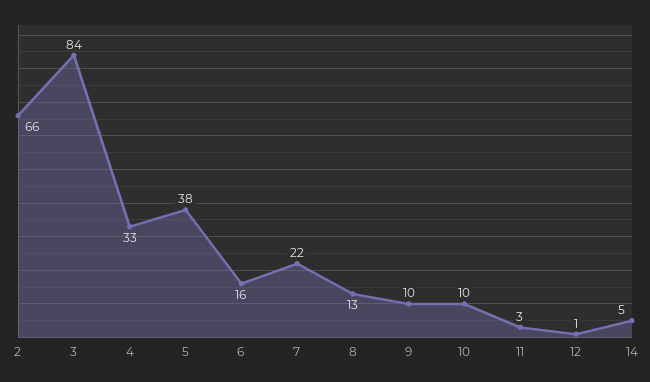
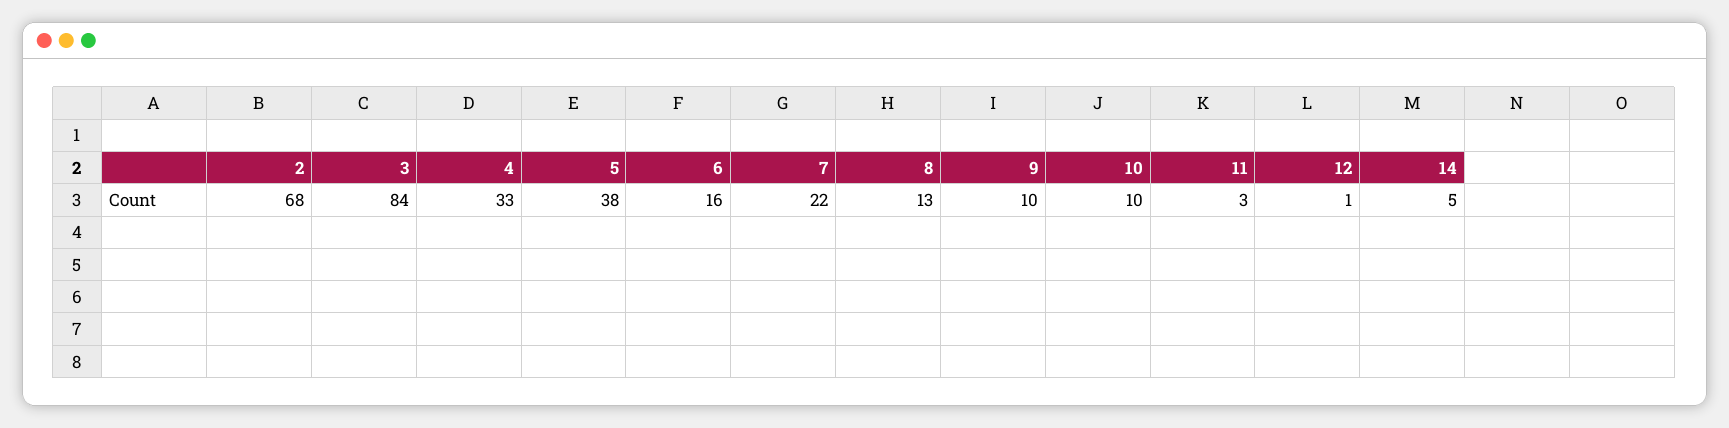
  {
-   "2": 66,
+   "2": 68,
    "3": 84,
    "4": 33,
    "5": 38,
    "6": 16,
    "7": 22,
    "8": 13,
    "9": 10,
    "10": 10,
    "11": 3,
    "12": 1,
    "14": 5
  }

